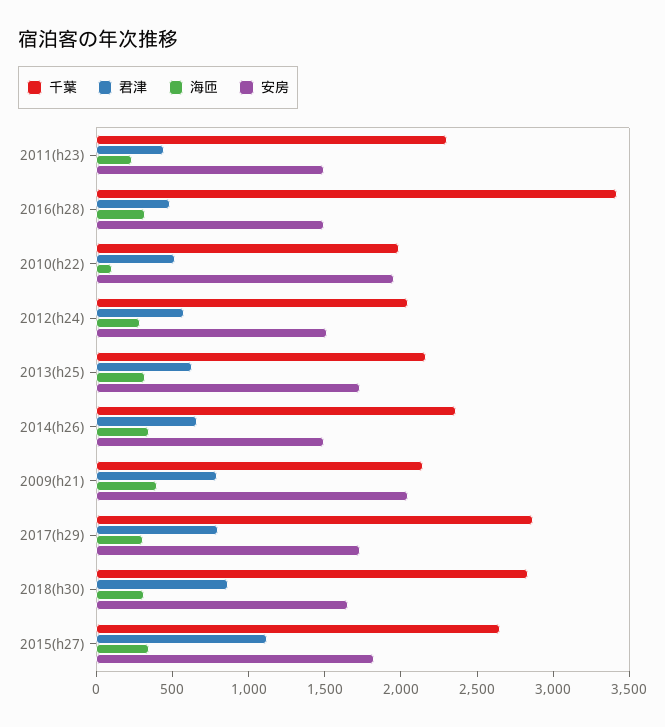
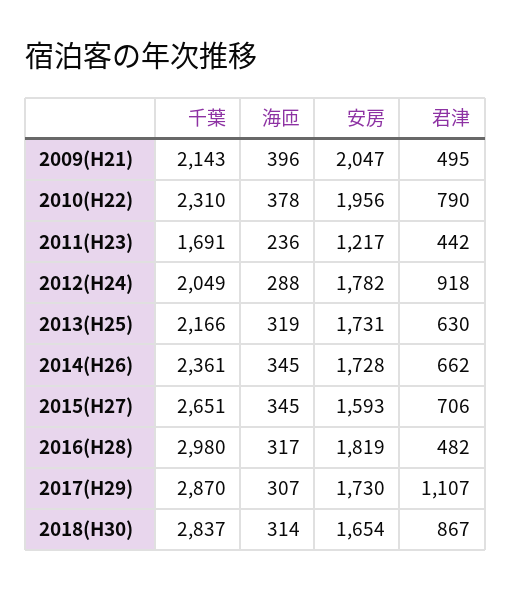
  {
    "千葉": {
-     "2011(h23)": 2300,
+     "2011(h23)": 1691,
-     "2016(h28)": 3400,
+     "2016(h28)": 2980,
-     "2010(h22)": 2000,
+     "2010(h22)": 2310,
      "2012(h24)": 2049,
      "2013(h25)": 2166,
      "2014(h26)": 2361,
      "2009(h21)": 2143,
      "2017(h29)": 2870,
      "2018(h30)": 2837,
      "2015(h27)": 2651
    },
    "君津": {
      "2011(h23)": 442,
      "2016(h28)": 482,
-     "2010(h22)": 500,
+     "2010(h22)": 790,
-     "2012(h24)": 600,
+     "2012(h24)": 918,
      "2013(h25)": 630,
      "2014(h26)": 662,
-     "2009(h21)": 800,
+     "2009(h21)": 495,
-     "2017(h29)": 800,
+     "2017(h29)": 1107,
      "2018(h30)": 867,
-     "2015(h27)": 1100
+     "2015(h27)": 706
    },
    "海匝": {
      "2011(h23)": 236,
      "2016(h28)": 317,
-     "2010(h22)": 100,
+     "2010(h22)": 378,
      "2012(h24)": 288,
      "2013(h25)": 319,
      "2014(h26)": 345,
      "2009(h21)": 396,
      "2017(h29)": 307,
      "2018(h30)": 314,
      "2015(h27)": 345
    },
    "安房": {
-     "2011(h23)": 1500,
+     "2011(h23)": 1217,
-     "2016(h28)": 1500,
+     "2016(h28)": 1819,
      "2010(h22)": 1956,
-     "2012(h24)": 1500,
+     "2012(h24)": 1782,
      "2013(h25)": 1731,
-     "2014(h26)": 1500,
+     "2014(h26)": 1728,
      "2009(h21)": 2047,
      "2017(h29)": 1730,
      "2018(h30)": 1654,
-     "2015(h27)": 1800
+     "2015(h27)": 1593
    }
  }

